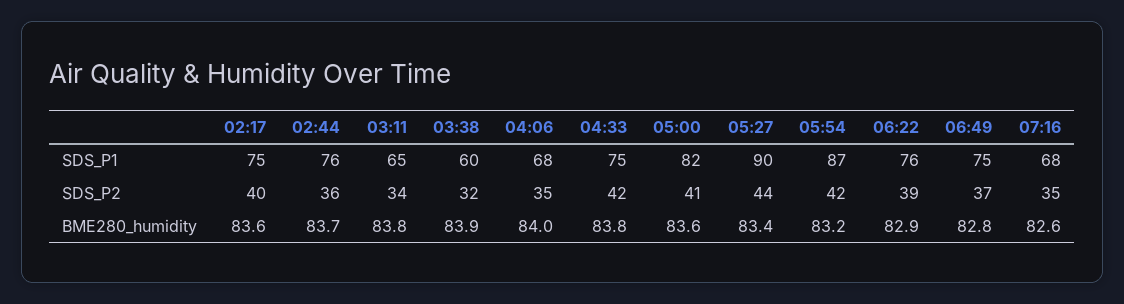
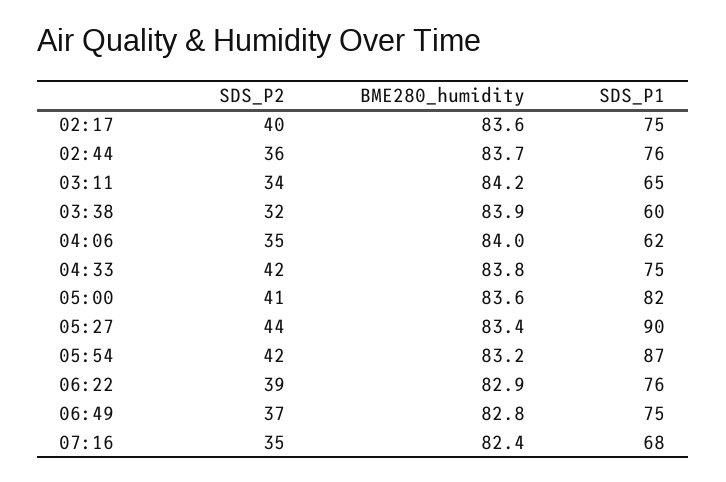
  {
    "02:17": {
      "SDS_P1": 75,
      "SDS_P2": 40,
      "BME280_humidity": 83.6
    },
    "02:44": {
      "SDS_P1": 76,
      "SDS_P2": 36,
      "BME280_humidity": 83.7
    },
    "03:11": {
      "SDS_P1": 65,
      "SDS_P2": 34,
-     "BME280_humidity": 83.8
+     "BME280_humidity": 84.2
    },
    "03:38": {
      "SDS_P1": 60,
      "SDS_P2": 32,
      "BME280_humidity": 83.9
    },
    "04:06": {
-     "SDS_P1": 68,
+     "SDS_P1": 62,
      "SDS_P2": 35,
      "BME280_humidity": 84
    },
    "04:33": {
      "SDS_P1": 75,
      "SDS_P2": 42,
      "BME280_humidity": 83.8
    },
    "05:00": {
      "SDS_P1": 82,
      "SDS_P2": 41,
      "BME280_humidity": 83.6
    },
    "05:27": {
      "SDS_P1": 90,
      "SDS_P2": 44,
      "BME280_humidity": 83.4
    },
    "05:54": {
      "SDS_P1": 87,
      "SDS_P2": 42,
      "BME280_humidity": 83.2
    },
    "06:22": {
      "SDS_P1": 76,
      "SDS_P2": 39,
      "BME280_humidity": 82.9
    },
    "06:49": {
      "SDS_P1": 75,
      "SDS_P2": 37,
      "BME280_humidity": 82.8
    },
    "07:16": {
      "SDS_P1": 68,
      "SDS_P2": 35,
-     "BME280_humidity": 82.6
+     "BME280_humidity": 82.4
    }
  }

